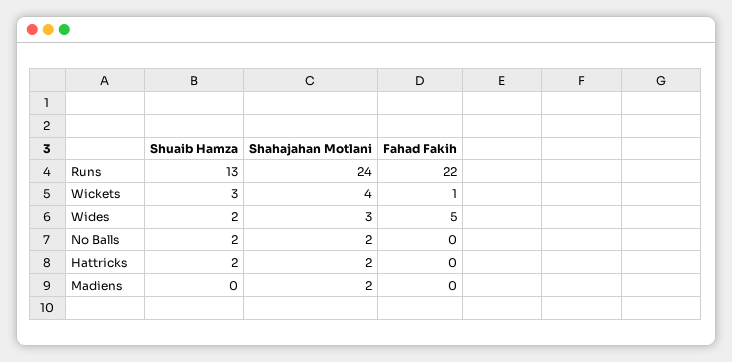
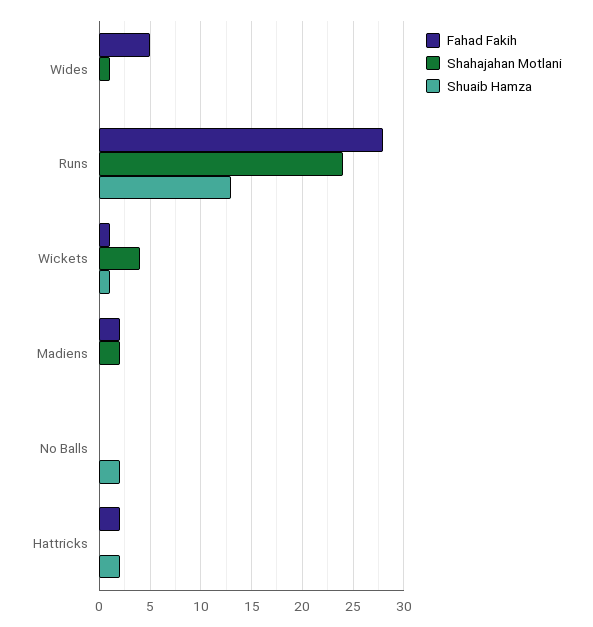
  {
    "Shuaib Hamza": {
      "Runs": 13,
-     "Wickets": 3,
+     "Wickets": 1,
-     "Wides": 2,
+     "Wides": 0,
      "No Balls": 2,
      "Hattricks": 2,
      "Madiens": 0
    },
    "Shahajahan Motlani": {
      "Runs": 24,
      "Wickets": 4,
-     "Wides": 3,
+     "Wides": 1,
-     "No Balls": 2,
+     "No Balls": 0,
-     "Hattricks": 2,
+     "Hattricks": 0,
      "Madiens": 2
    },
    "Fahad Fakih": {
-     "Runs": 22,
+     "Runs": 28,
      "Wickets": 1,
      "Wides": 5,
      "No Balls": 0,
-     "Hattricks": 0,
+     "Hattricks": 2,
-     "Madiens": 0
+     "Madiens": 2
    }
  }

